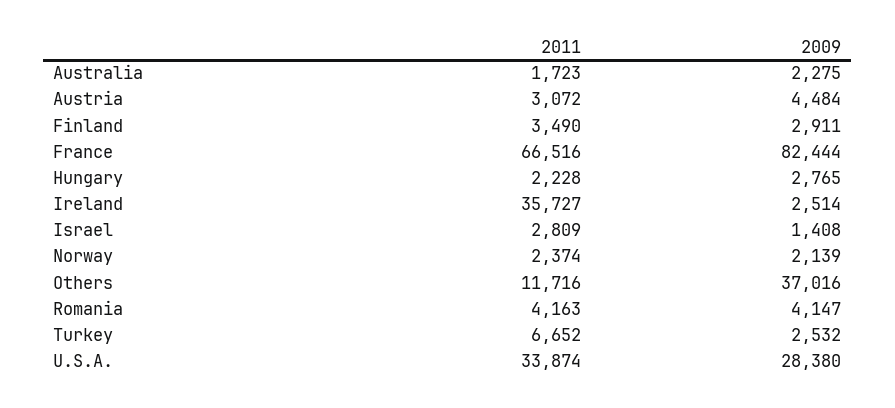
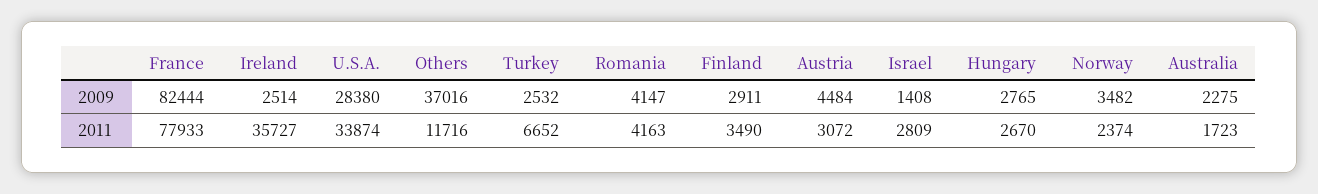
  {
    "2011": {
      "Australia": 1723,
      "Austria": 3072,
      "Finland": 3490,
-     "France": 66516,
+     "France": 77933,
-     "Hungary": 2228,
+     "Hungary": 2670,
      "Ireland": 35727,
      "Israel": 2809,
      "Norway": 2374,
      "Others": 11716,
      "Romania": 4163,
      "Turkey": 6652,
      "U.S.A.": 33874
    },
    "2009": {
      "Australia": 2275,
      "Austria": 4484,
      "Finland": 2911,
      "France": 82444,
      "Hungary": 2765,
      "Ireland": 2514,
      "Israel": 1408,
-     "Norway": 2139,
+     "Norway": 3482,
      "Others": 37016,
      "Romania": 4147,
      "Turkey": 2532,
      "U.S.A.": 28380
    }
  }

